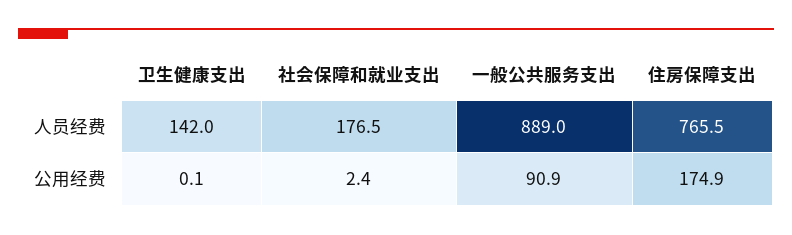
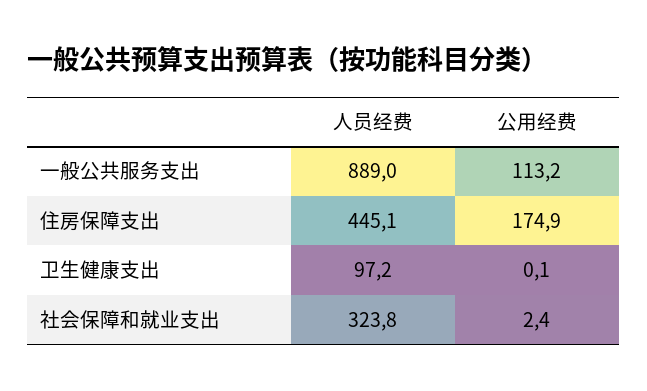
  {
    "卫生健康支出": {
-     "人员经费": 142,
+     "人员经费": 97.2,
      "公用经费": 0.1
    },
    "社会保障和就业支出": {
-     "人员经费": 176.5,
+     "人员经费": 323.8,
      "公用经费": 2.4
    },
    "一般公共服务支出": {
      "人员经费": 889,
-     "公用经费": 90.9
+     "公用经费": 113.2
    },
    "住房保障支出": {
-     "人员经费": 765.5,
+     "人员经费": 445.1,
      "公用经费": 174.9
    }
  }

